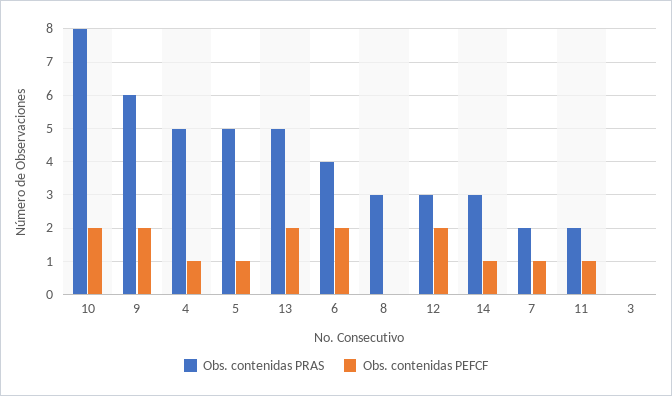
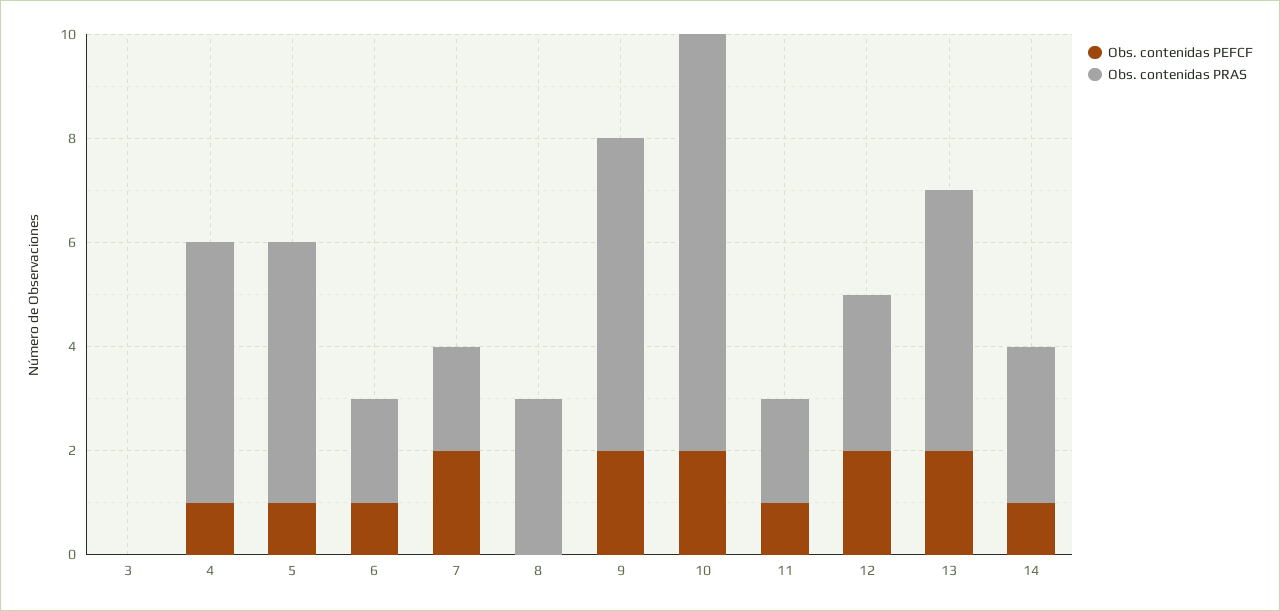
  {
    "Obs. contenidas PRAS": {
      "10": 8,
      "9": 6,
      "4": 5,
      "5": 5,
      "13": 5,
-     "6": 4,
+     "6": 2,
      "8": 3,
      "12": 3,
      "14": 3,
      "7": 2,
      "11": 2,
      "3": 0
    },
    "Obs. contenidas PEFCF": {
      "10": 2,
      "9": 2,
      "4": 1,
      "5": 1,
      "13": 2,
-     "6": 2,
+     "6": 1,
      "8": 0,
      "12": 2,
      "14": 1,
-     "7": 1,
+     "7": 2,
      "11": 1,
      "3": 0
    }
  }

